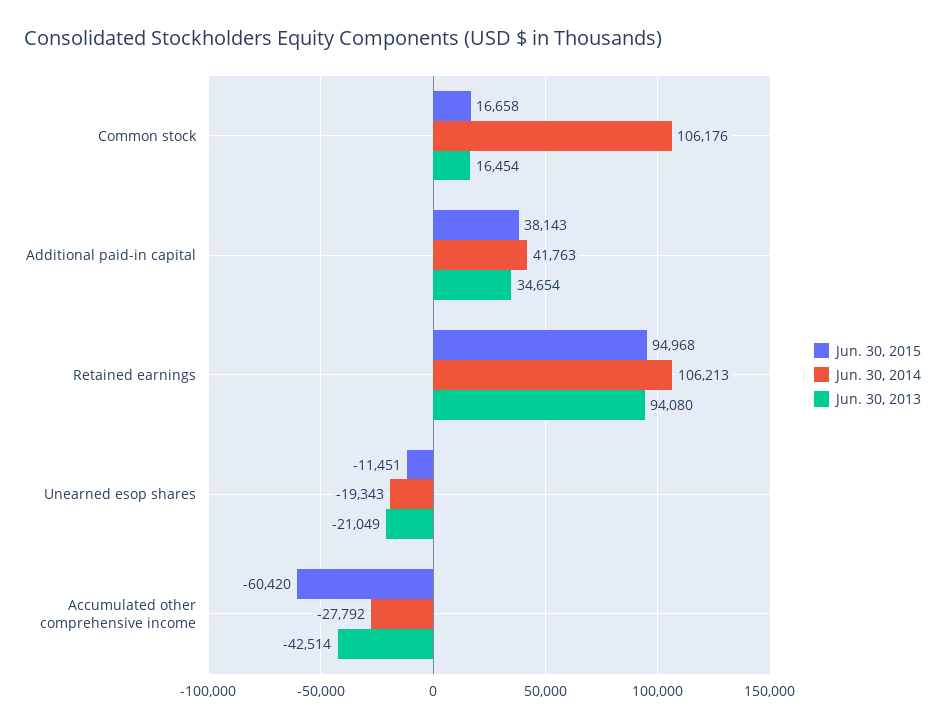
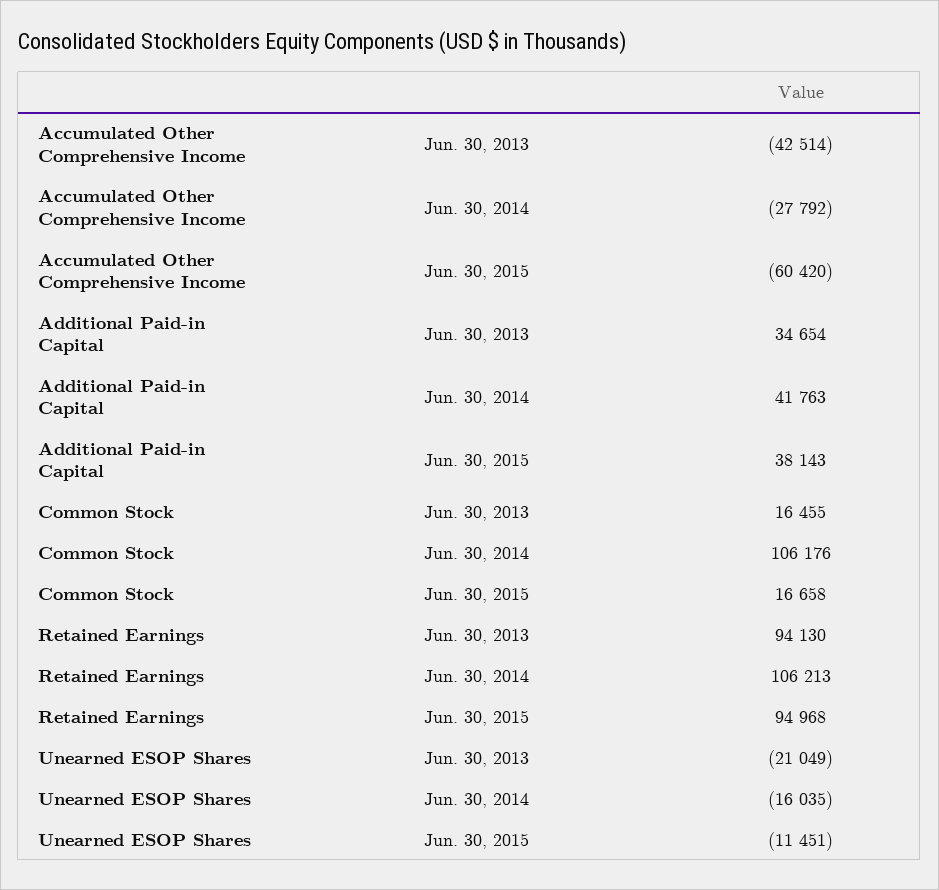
  {
    "Jun. 30, 2015": {
      "Common stock": 16658,
      "Additional paid-in capital": 38143,
      "Retained earnings": 94968,
      "Unearned esop shares": -11451,
      "Accumulated other comprehensive income": -60420
    },
    "Jun. 30, 2014": {
      "Common stock": 106176,
      "Additional paid-in capital": 41763,
      "Retained earnings": 106213,
-     "Unearned esop shares": -19343,
+     "Unearned esop shares": -16035,
      "Accumulated other comprehensive income": -27792
    },
    "Jun. 30, 2013": {
-     "Common stock": 16454,
+     "Common stock": 16455,
      "Additional paid-in capital": 34654,
-     "Retained earnings": 94080,
+     "Retained earnings": 94130,
      "Unearned esop shares": -21049,
      "Accumulated other comprehensive income": -42514
    }
  }

